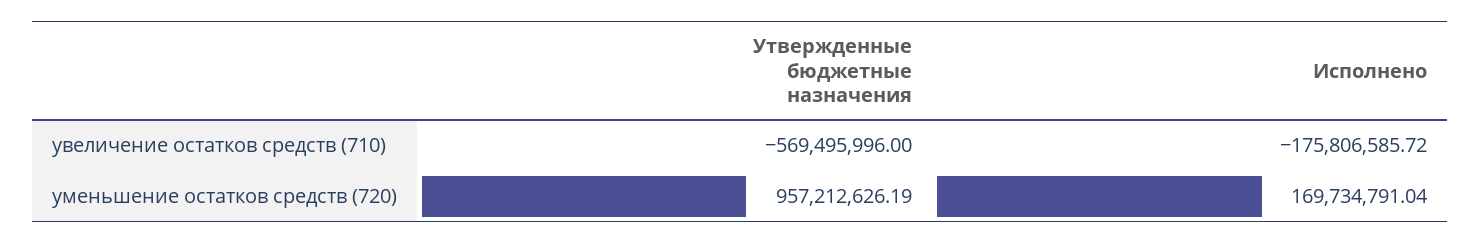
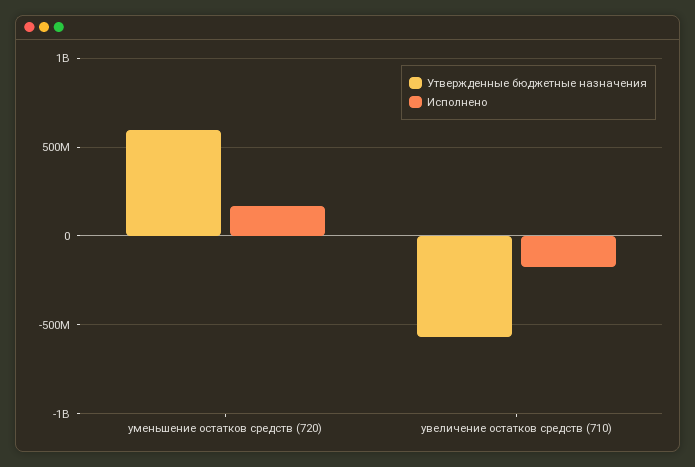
  {
    "Утвержденные бюджетные назначения": {
      "увеличение остатков средств (710)": -569495996,
-     "уменьшение остатков средств (720)": 957212626.19
+     "уменьшение остатков средств (720)": 600000000
    },
    "Исполнено": {
      "увеличение остатков средств (710)": -175806585.72,
      "уменьшение остатков средств (720)": 169734791.04
    }
  }

